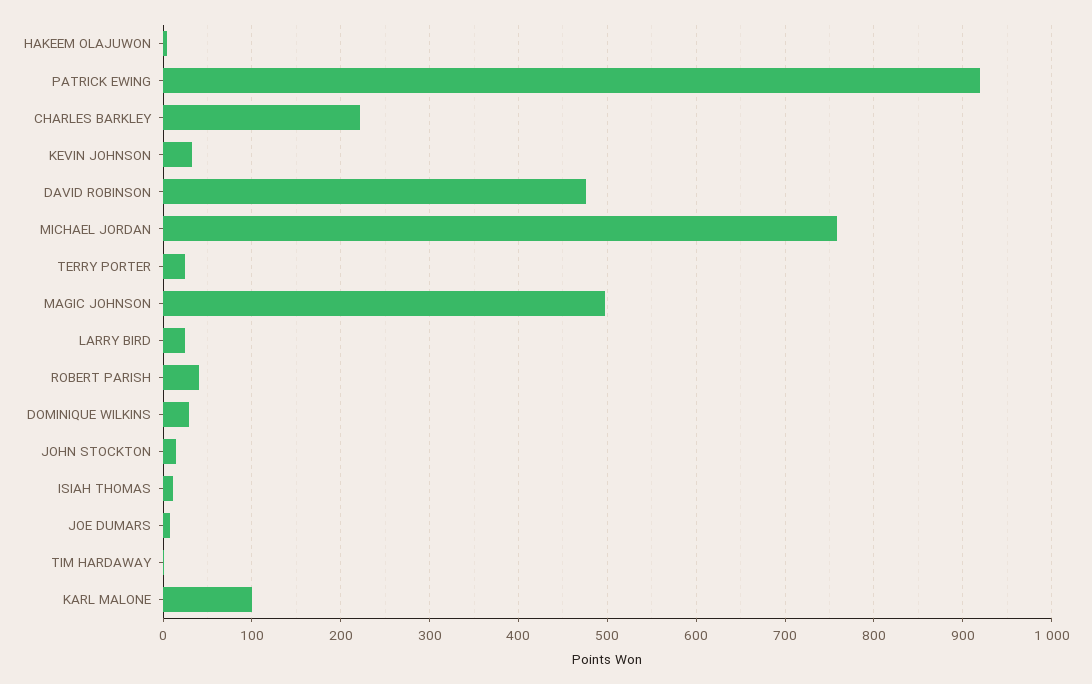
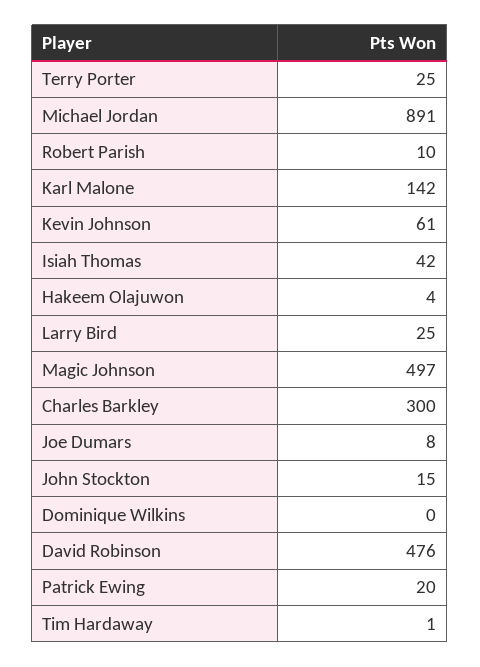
  {
    "HAKEEM OLAJUWON": 4,
-   "PATRICK EWING": 920,
+   "PATRICK EWING": 20,
-   "CHARLES BARKLEY": 220,
+   "CHARLES BARKLEY": 300,
-   "KEVIN JOHNSON": 30,
+   "KEVIN JOHNSON": 61,
    "DAVID ROBINSON": 476,
-   "MICHAEL JORDAN": 760,
+   "MICHAEL JORDAN": 891,
    "TERRY PORTER": 25,
    "MAGIC JOHNSON": 497,
    "LARRY BIRD": 25,
-   "ROBERT PARISH": 40,
+   "ROBERT PARISH": 10,
-   "DOMINIQUE WILKINS": 30,
+   "DOMINIQUE WILKINS": 0,
    "JOHN STOCKTON": 15,
-   "ISIAH THOMAS": 10,
+   "ISIAH THOMAS": 42,
    "JOE DUMARS": 8,
    "TIM HARDAWAY": 1,
-   "KARL MALONE": 100
+   "KARL MALONE": 142
  }

